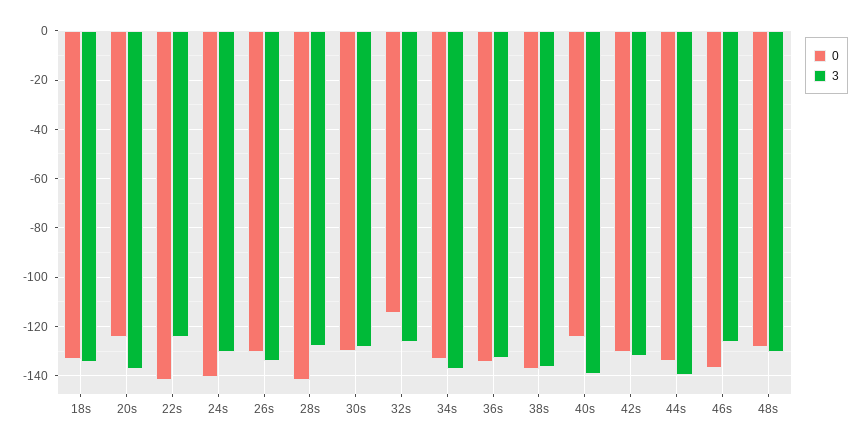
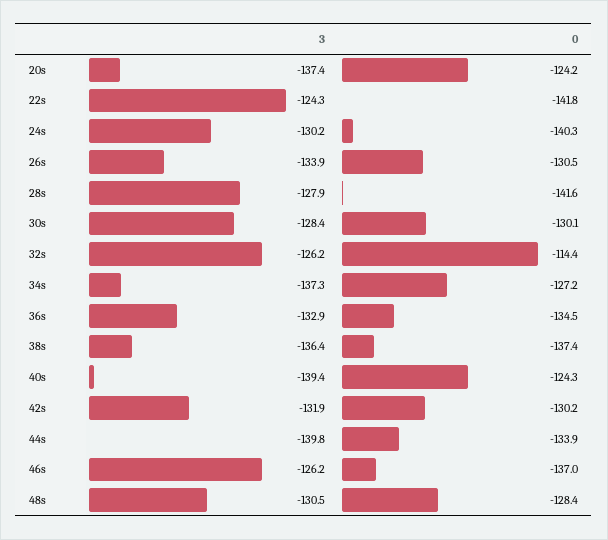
  {
    "0": {
-     "18s": -132.5,
      "20s": -124.2,
      "22s": -141.8,
      "24s": -140.3,
      "26s": -130.5,
      "28s": -141.6,
      "30s": -130.1,
      "32s": -114.4,
-     "34s": -132.5,
+     "34s": -127.2,
      "36s": -134.5,
      "38s": -137.4,
      "40s": -124.3,
      "42s": -130.2,
      "44s": -133.9,
      "46s": -137,
      "48s": -128.4
    },
    "3": {
-     "18s": -135,
      "20s": -137.4,
      "22s": -124.3,
      "24s": -130.2,
      "26s": -133.9,
      "28s": -127.9,
      "30s": -128.4,
      "32s": -126.2,
      "34s": -137.3,
      "36s": -132.9,
      "38s": -136.4,
      "40s": -139.4,
      "42s": -131.9,
      "44s": -139.8,
      "46s": -126.2,
      "48s": -130.5
    }
  }

